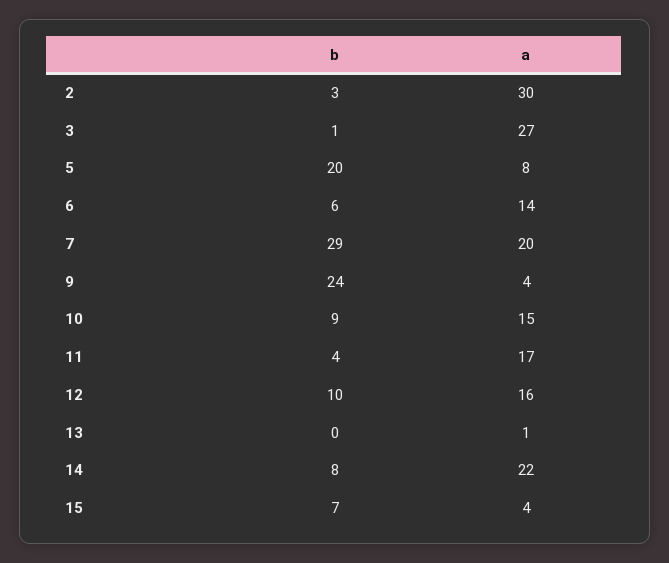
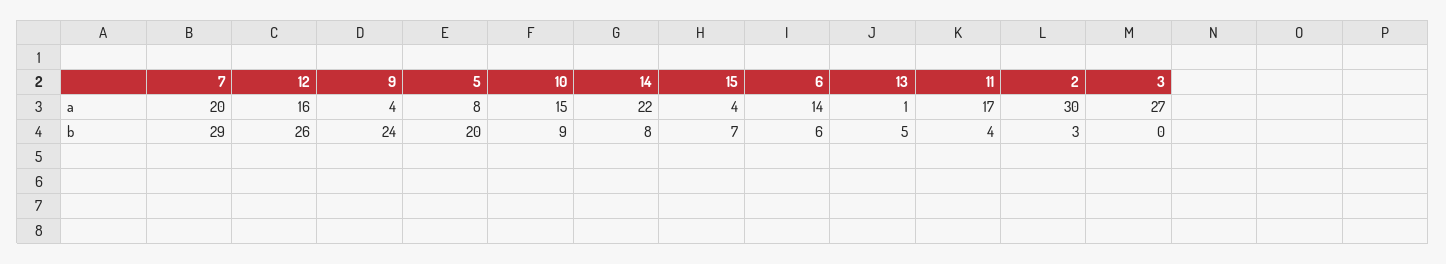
  {
    "b": {
      "2": 3,
-     "3": 1,
+     "3": 0,
      "5": 20,
      "6": 6,
      "7": 29,
      "9": 24,
      "10": 9,
      "11": 4,
-     "12": 10,
+     "12": 26,
-     "13": 0,
+     "13": 5,
      "14": 8,
      "15": 7
    },
    "a": {
      "2": 30,
      "3": 27,
      "5": 8,
      "6": 14,
      "7": 20,
      "9": 4,
      "10": 15,
      "11": 17,
      "12": 16,
      "13": 1,
      "14": 22,
      "15": 4
    }
  }

